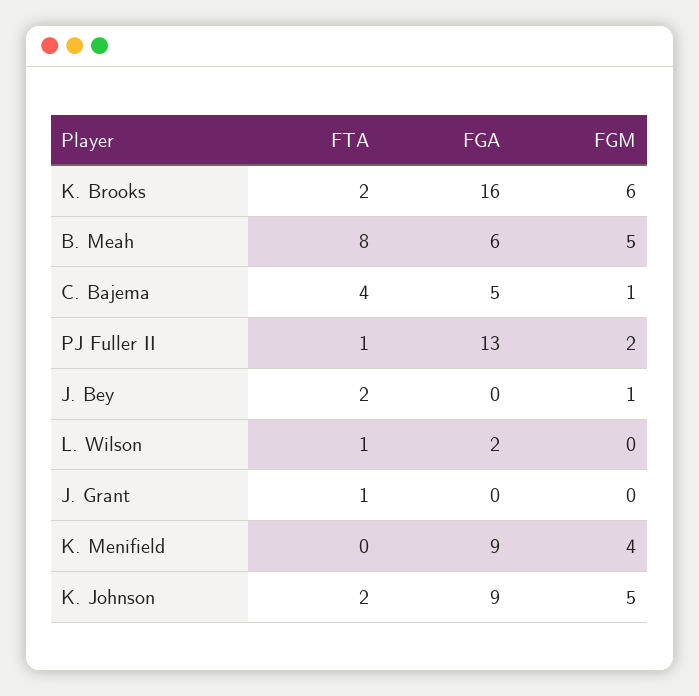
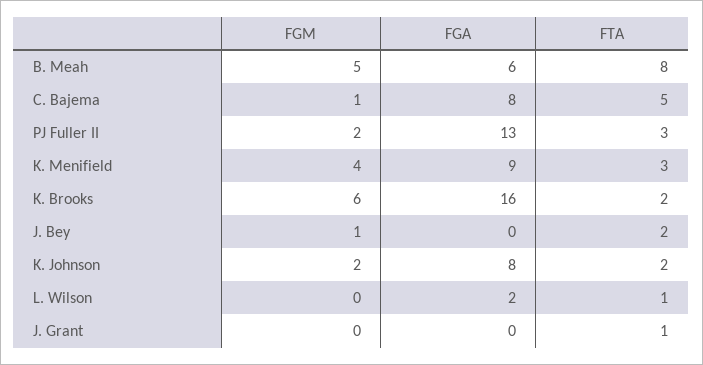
  {
    "FTA": {
      "K. Brooks": 2,
      "B. Meah": 8,
-     "C. Bajema": 4,
+     "C. Bajema": 5,
-     "PJ Fuller II": 1,
+     "PJ Fuller II": 3,
      "J. Bey": 2,
      "L. Wilson": 1,
      "J. Grant": 1,
-     "K. Menifield": 0,
+     "K. Menifield": 3,
      "K. Johnson": 2
    },
    "FGA": {
      "K. Brooks": 16,
      "B. Meah": 6,
-     "C. Bajema": 5,
+     "C. Bajema": 8,
      "PJ Fuller II": 13,
      "J. Bey": 0,
      "L. Wilson": 2,
      "J. Grant": 0,
      "K. Menifield": 9,
-     "K. Johnson": 9
+     "K. Johnson": 8
    },
    "FGM": {
      "K. Brooks": 6,
      "B. Meah": 5,
      "C. Bajema": 1,
      "PJ Fuller II": 2,
      "J. Bey": 1,
      "L. Wilson": 0,
      "J. Grant": 0,
      "K. Menifield": 4,
-     "K. Johnson": 5
+     "K. Johnson": 2
    }
  }

